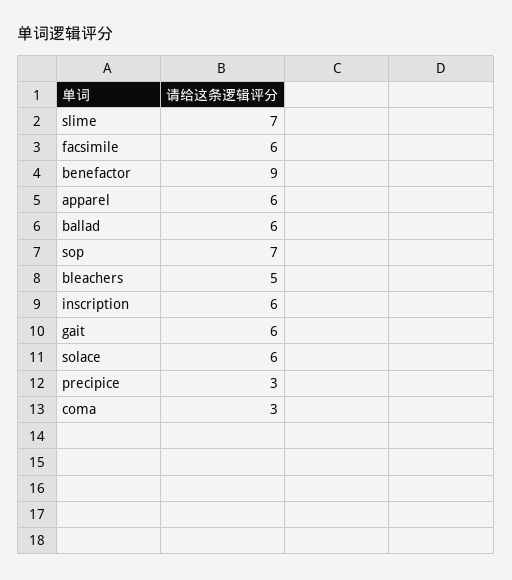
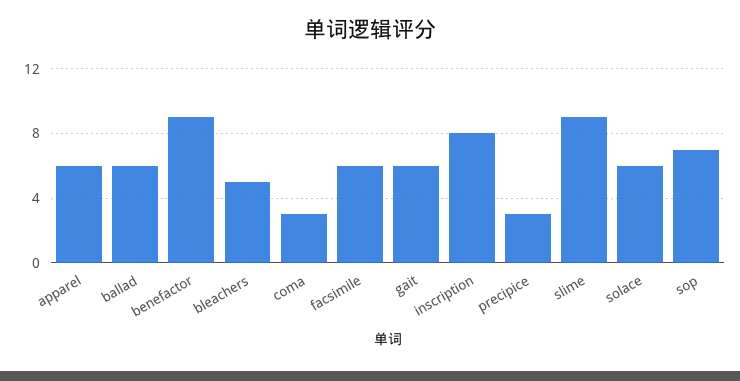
  {
-   "slime": 7,
+   "slime": 9,
    "facsimile": 6,
    "benefactor": 9,
    "apparel": 6,
    "ballad": 6,
    "sop": 7,
    "bleachers": 5,
-   "inscription": 6,
+   "inscription": 8,
    "gait": 6,
    "solace": 6,
    "precipice": 3,
    "coma": 3
  }

